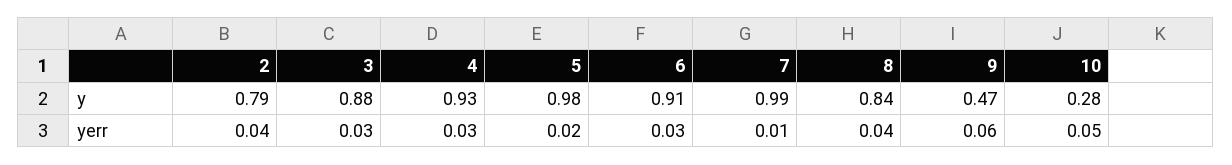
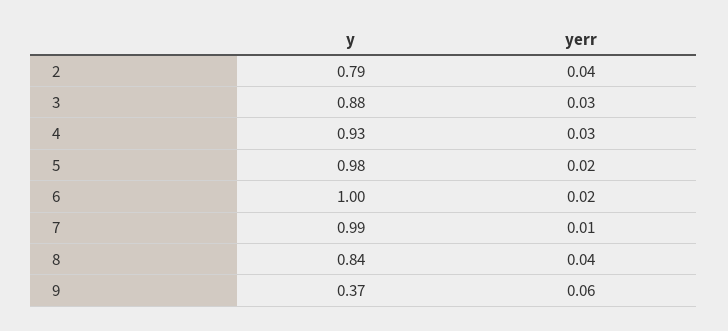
  {
    "2": {
      "y": 0.79,
      "yerr": 0.04
    },
    "3": {
      "y": 0.88,
      "yerr": 0.03
    },
    "4": {
      "y": 0.93,
      "yerr": 0.03
    },
    "5": {
      "y": 0.98,
      "yerr": 0.02
    },
    "6": {
-     "y": 0.91,
+     "y": 1,
-     "yerr": 0.03
+     "yerr": 0.02
    },
    "7": {
      "y": 0.99,
      "yerr": 0.01
    },
    "8": {
      "y": 0.84,
      "yerr": 0.04
    },
    "9": {
-     "y": 0.47,
+     "y": 0.37,
      "yerr": 0.06
-   },
+   }
-   "10": {
-     "y": 0.28,
-     "yerr": 0.05
-   }
  }

